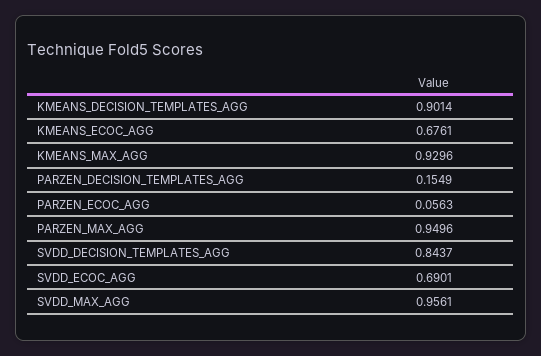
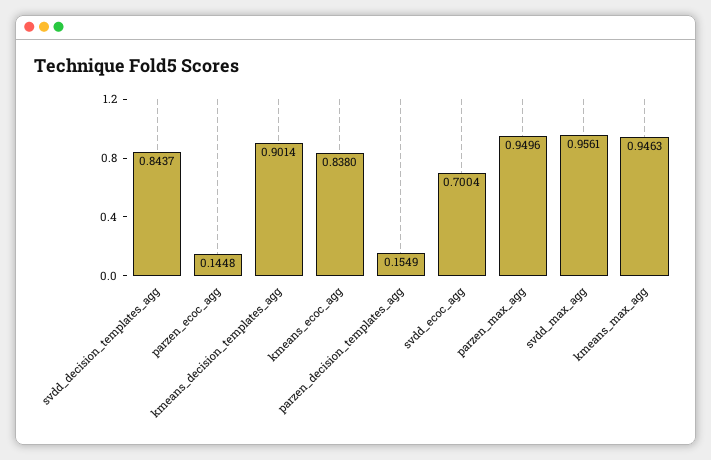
  {
    "KMEANS_DECISION_TEMPLATES_AGG": 0.9014,
-   "KMEANS_ECOC_AGG": 0.6761,
+   "KMEANS_ECOC_AGG": 0.838,
-   "KMEANS_MAX_AGG": 0.9296,
+   "KMEANS_MAX_AGG": 0.9463,
    "PARZEN_DECISION_TEMPLATES_AGG": 0.1549,
-   "PARZEN_ECOC_AGG": 0.0563,
+   "PARZEN_ECOC_AGG": 0.1448,
    "PARZEN_MAX_AGG": 0.9496,
    "SVDD_DECISION_TEMPLATES_AGG": 0.8437,
-   "SVDD_ECOC_AGG": 0.6901,
+   "SVDD_ECOC_AGG": 0.7004,
    "SVDD_MAX_AGG": 0.9561
  }

